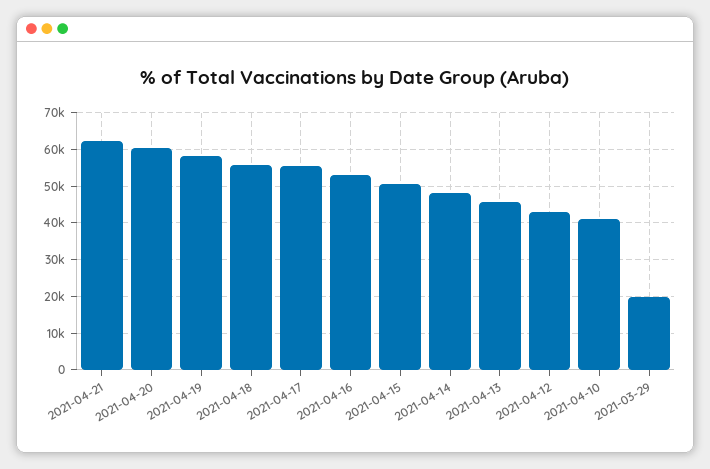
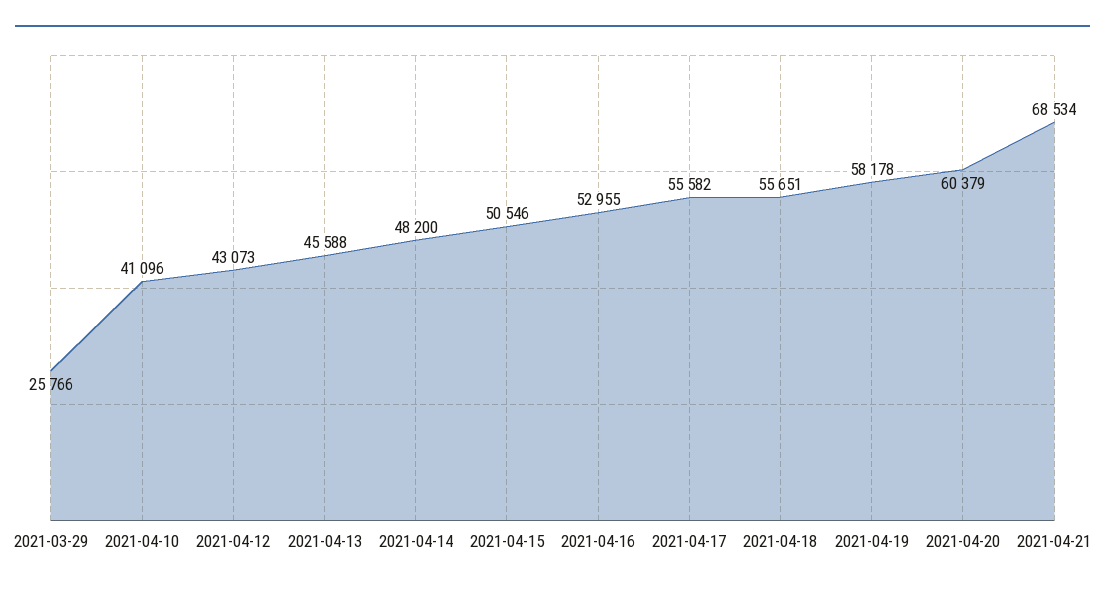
  {
-   "2021-04-21": 62000,
+   "2021-04-21": 68534,
    "2021-04-20": 60379,
    "2021-04-19": 58178,
    "2021-04-18": 55651,
    "2021-04-17": 55582,
    "2021-04-16": 52955,
    "2021-04-15": 50546,
    "2021-04-14": 48200,
    "2021-04-13": 45588,
    "2021-04-12": 43073,
    "2021-04-10": 41096,
-   "2021-03-29": 20000
+   "2021-03-29": 25766
  }

